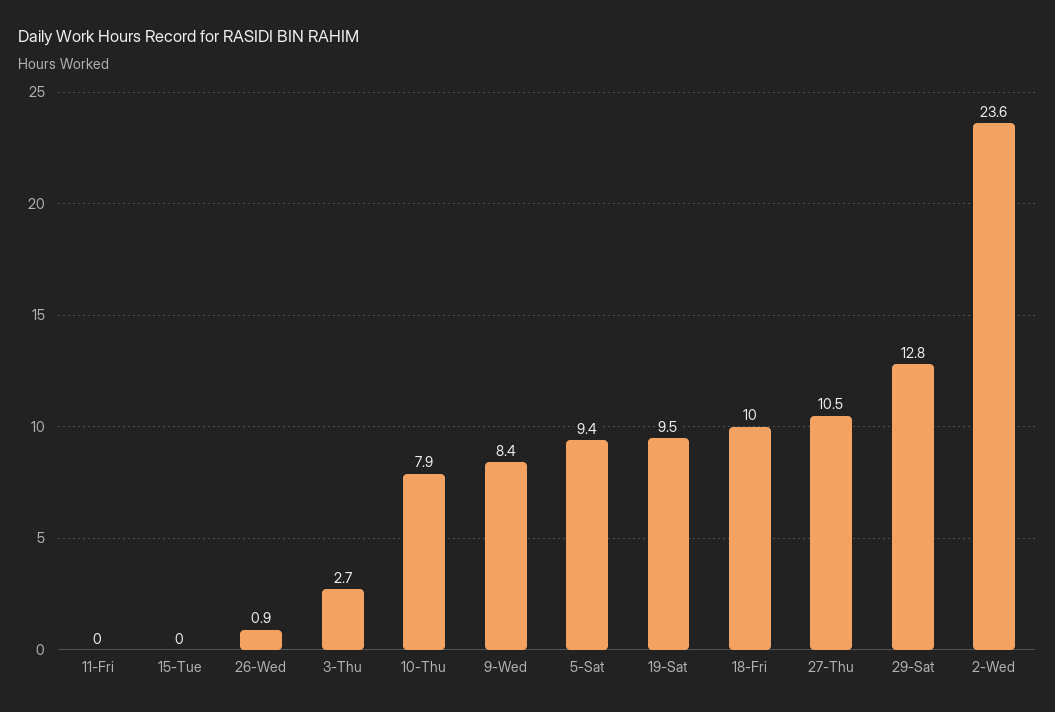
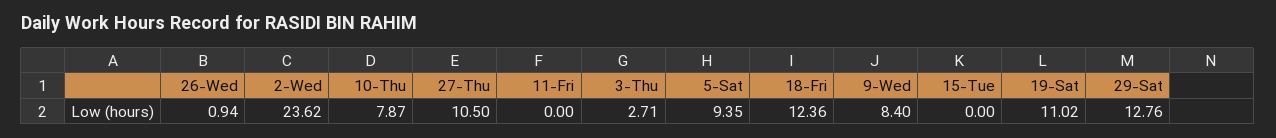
  {
    "11-Fri": 0,
    "15-Tue": 0,
    "26-Wed": 0.94,
    "3-Thu": 2.71,
    "10-Thu": 7.87,
    "9-Wed": 8.4,
    "5-Sat": 9.35,
-   "19-Sat": 9.5,
+   "19-Sat": 11.02,
-   "18-Fri": 10,
+   "18-Fri": 12.36,
    "27-Thu": 10.5,
    "29-Sat": 12.76,
    "2-Wed": 23.62
  }

